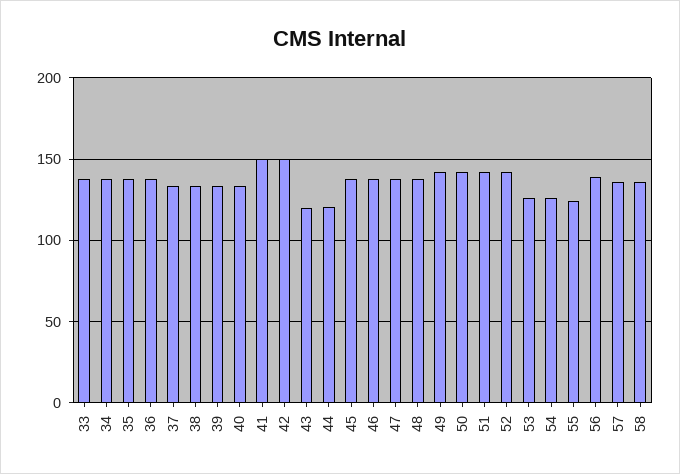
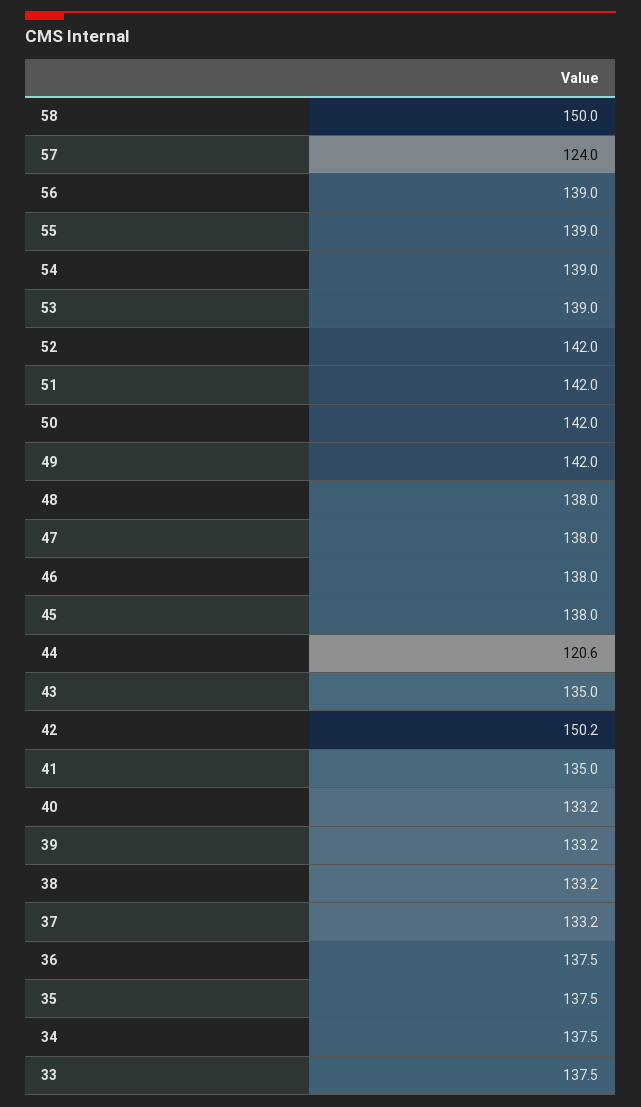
  {
    "33": 137.5,
    "34": 137.5,
    "35": 137.5,
    "36": 137.5,
    "37": 133.2,
    "38": 133.2,
    "39": 133.2,
    "40": 133.2,
-   "41": 150,
+   "41": 135,
    "42": 150.2,
-   "43": 120,
+   "43": 135,
    "44": 120.6,
    "45": 138,
    "46": 138,
    "47": 138,
    "48": 138,
    "49": 142,
    "50": 142,
    "51": 142,
    "52": 142,
-   "53": 125,
+   "53": 139,
-   "54": 125,
+   "54": 139,
-   "55": 125,
+   "55": 139,
    "56": 139,
-   "57": 135,
+   "57": 124,
-   "58": 135
+   "58": 150
  }

